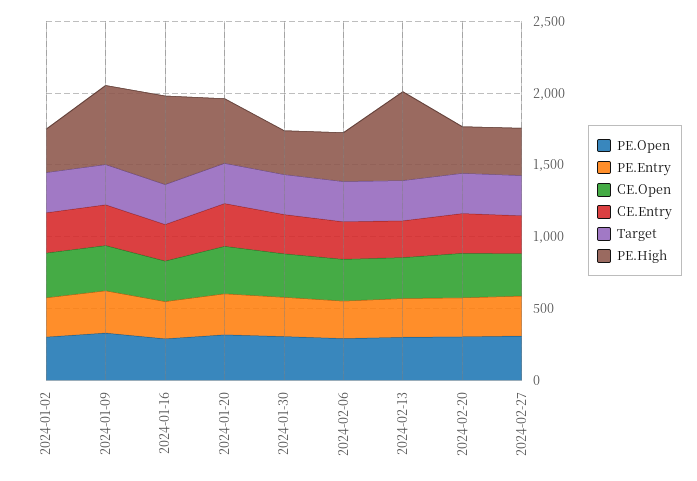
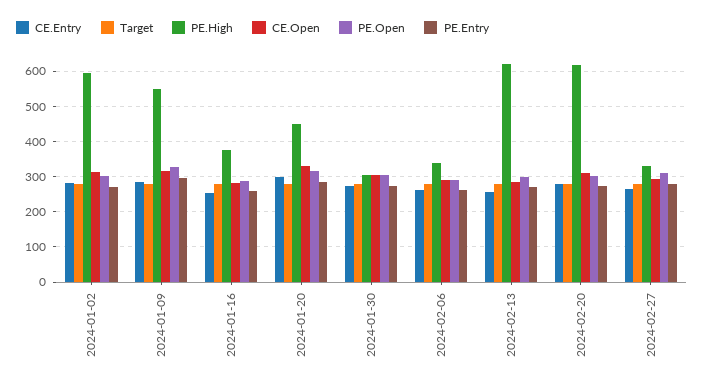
  {
    "PE.Open": {
      "2024-01-02": 300,
      "2024-01-09": 320,
      "2024-01-16": 280,
      "2024-01-20": 320,
      "2024-01-30": 300,
      "2024-02-06": 300,
      "2024-02-13": 300,
      "2024-02-20": 300,
      "2024-02-27": 300
    },
    "PE.Entry": {
      "2024-01-02": 280,
      "2024-01-09": 300,
      "2024-01-16": 260,
      "2024-01-20": 280,
      "2024-01-30": 280,
      "2024-02-06": 260,
      "2024-02-13": 260,
      "2024-02-20": 280,
      "2024-02-27": 280
    },
    "CE.Open": {
      "2024-01-02": 320,
      "2024-01-09": 320,
      "2024-01-16": 280,
      "2024-01-20": 340,
      "2024-01-30": 300,
      "2024-02-06": 300,
      "2024-02-13": 280,
      "2024-02-20": 300,
      "2024-02-27": 300
    },
    "CE.Entry": {
      "2024-01-02": 280,
      "2024-01-09": 280,
      "2024-01-16": 260,
      "2024-01-20": 300,
      "2024-01-30": 280,
      "2024-02-06": 260,
      "2024-02-13": 260,
      "2024-02-20": 280,
      "2024-02-27": 260
    },
    "Target": {
      "2024-01-02": 280,
      "2024-01-09": 280,
      "2024-01-16": 280,
      "2024-01-20": 280,
      "2024-01-30": 280,
      "2024-02-06": 280,
      "2024-02-13": 280,
      "2024-02-20": 280,
      "2024-02-27": 280
    },
    "PE.High": {
-     "2024-01-02": 300,
+     "2024-01-02": 600,
      "2024-01-09": 540,
-     "2024-01-16": 600,
+     "2024-01-16": 380,
      "2024-01-20": 460,
      "2024-01-30": 300,
      "2024-02-06": 340,
      "2024-02-13": 620,
-     "2024-02-20": 300,
+     "2024-02-20": 620,
      "2024-02-27": 320
    }
  }

